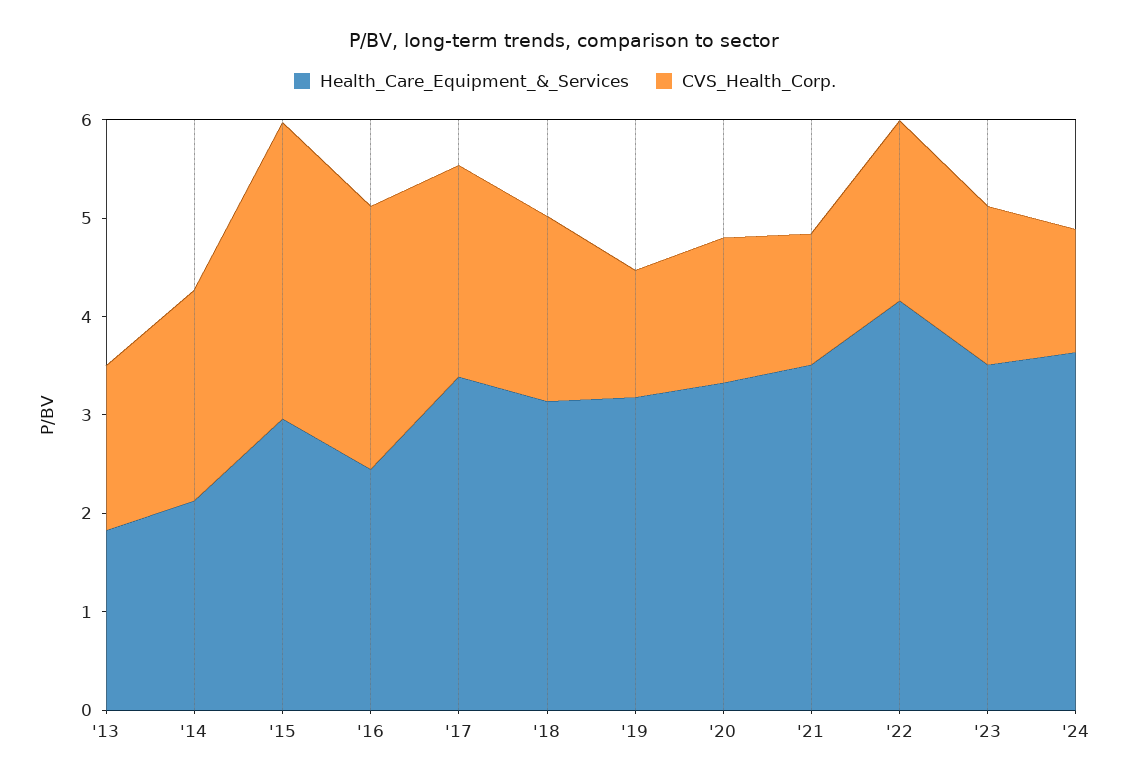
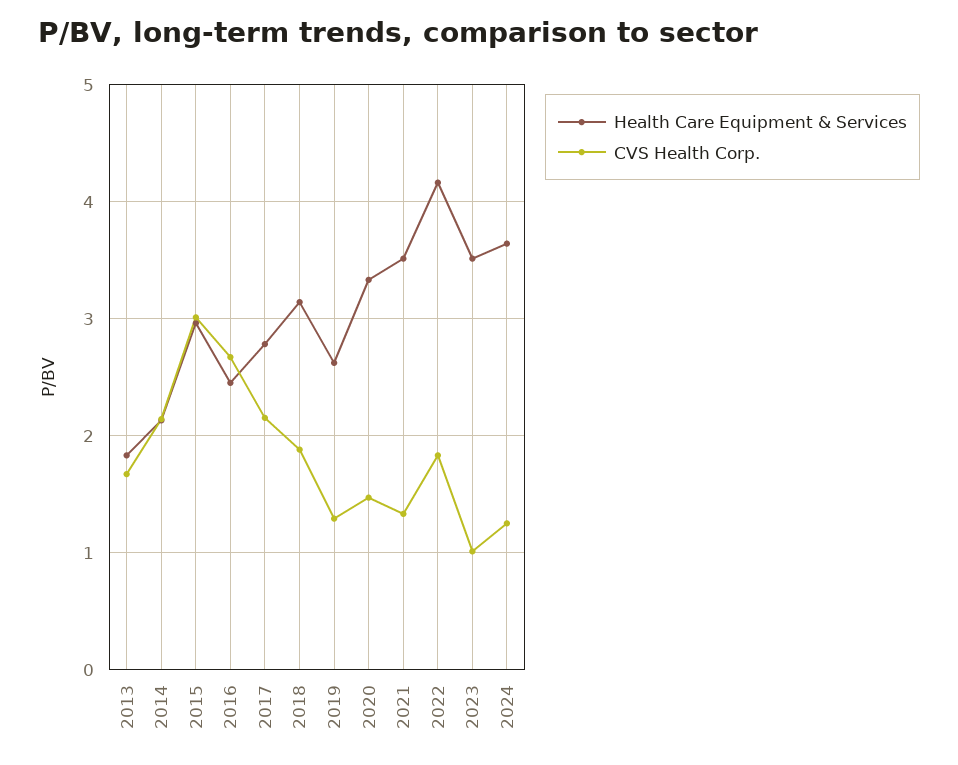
  {
    "Health_Care_Equipment_&_Services": {
      "'13": 1.8,
      "'14": 2.1,
      "'15": 3,
      "'16": 2.5,
-     "'17": 3.4,
+     "'17": 2.8,
      "'18": 3.1,
-     "'19": 3.2,
+     "'19": 2.6,
      "'20": 3.3,
      "'21": 3.5,
      "'22": 4.2,
      "'23": 3.5,
      "'24": 3.6
    },
    "CVS_Health_Corp.": {
      "'13": 1.7,
      "'14": 2.1,
      "'15": 3,
      "'16": 2.7,
      "'17": 2.2,
      "'18": 1.9,
      "'19": 1.3,
      "'20": 1.5,
      "'21": 1.3,
      "'22": 1.8,
-     "'23": 1.6,
+     "'23": 1,
      "'24": 1.3
    }
  }

